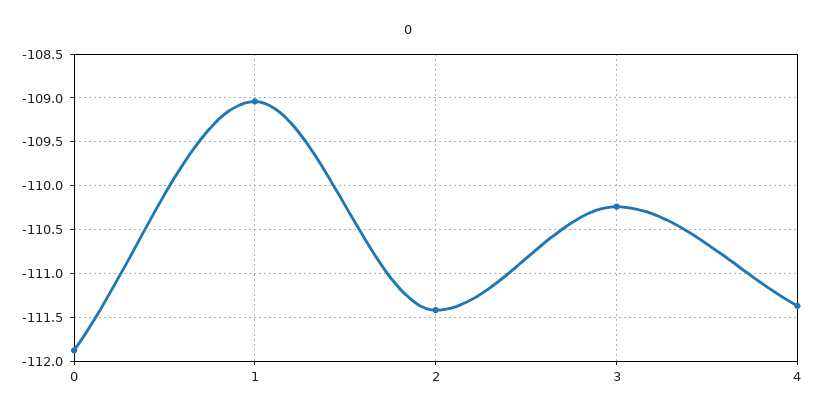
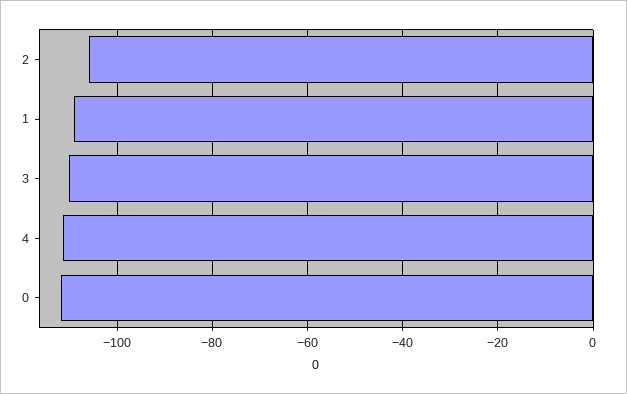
  {
    "0": -111.9,
    "1": -109,
-   "2": -111.4,
+   "2": -106,
    "3": -110.2,
    "4": -111.4
  }

